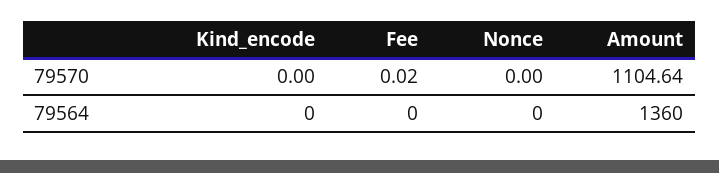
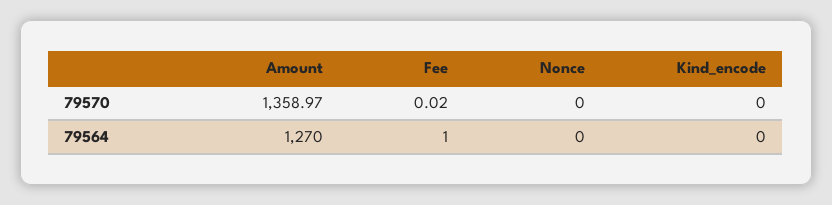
  {
    "Kind_encode": {
      "79570": 0,
      "79564": 0
    },
    "Fee": {
      "79570": 0.02,
-     "79564": 0
+     "79564": 1
    },
    "Nonce": {
      "79570": 0,
      "79564": 0
    },
    "Amount": {
-     "79570": 1104.64,
+     "79570": 1358.97,
-     "79564": 1360
+     "79564": 1270
    }
  }

